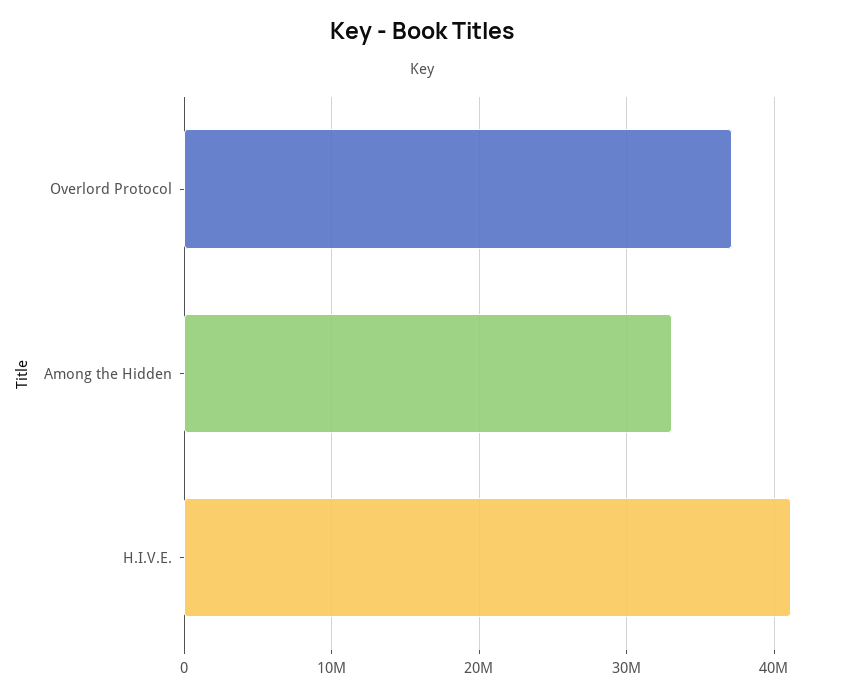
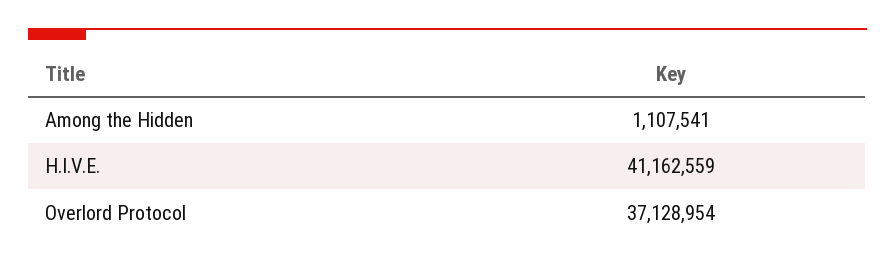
  {
    "Overlord Protocol": 37128954,
-   "Among the Hidden": 33000000,
+   "Among the Hidden": 1107541,
    "H.I.V.E.": 41162559
  }

